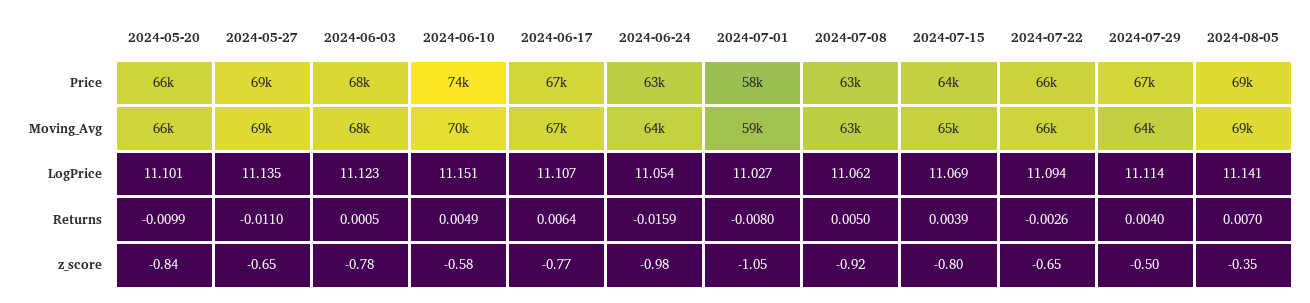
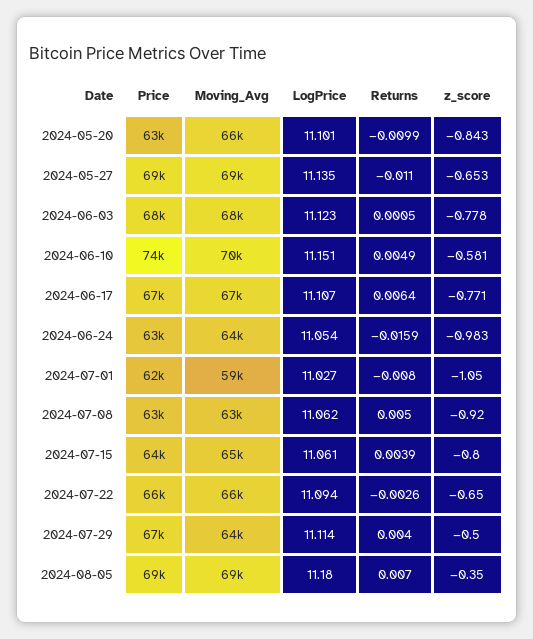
  {
    "2024-05-20": {
-     "Price": 66000,
+     "Price": 63000,
      "Moving_Avg": 66000,
      "LogPrice": 11.101,
      "Returns": -0.0099,
      "z_score": -0.843
    },
    "2024-05-27": {
      "Price": 69000,
      "Moving_Avg": 69000,
      "LogPrice": 11.135,
      "Returns": -0.011,
      "z_score": -0.653
    },
    "2024-06-03": {
      "Price": 68000,
      "Moving_Avg": 68000,
      "LogPrice": 11.123,
      "Returns": 0.0005,
      "z_score": -0.778
    },
    "2024-06-10": {
      "Price": 74000,
      "Moving_Avg": 70000,
      "LogPrice": 11.151,
      "Returns": 0.0049,
      "z_score": -0.581
    },
    "2024-06-17": {
      "Price": 67000,
      "Moving_Avg": 67000,
      "LogPrice": 11.107,
      "Returns": 0.0064,
      "z_score": -0.771
    },
    "2024-06-24": {
      "Price": 63000,
      "Moving_Avg": 64000,
      "LogPrice": 11.054,
      "Returns": -0.0159,
      "z_score": -0.983
    },
    "2024-07-01": {
-     "Price": 58000,
+     "Price": 62000,
      "Moving_Avg": 59000,
      "LogPrice": 11.027,
      "Returns": -0.008,
      "z_score": -1.05
    },
    "2024-07-08": {
      "Price": 63000,
      "Moving_Avg": 63000,
      "LogPrice": 11.062,
      "Returns": 0.005,
      "z_score": -0.92
    },
    "2024-07-15": {
      "Price": 64000,
      "Moving_Avg": 65000,
-     "LogPrice": 11.069,
+     "LogPrice": 11.061,
      "Returns": 0.0039,
      "z_score": -0.8
    },
    "2024-07-22": {
      "Price": 66000,
      "Moving_Avg": 66000,
      "LogPrice": 11.094,
      "Returns": -0.0026,
      "z_score": -0.65
    },
    "2024-07-29": {
      "Price": 67000,
      "Moving_Avg": 64000,
      "LogPrice": 11.114,
      "Returns": 0.004,
      "z_score": -0.5
    },
    "2024-08-05": {
      "Price": 69000,
      "Moving_Avg": 69000,
-     "LogPrice": 11.141,
+     "LogPrice": 11.18,
      "Returns": 0.007,
      "z_score": -0.35
    }
  }

